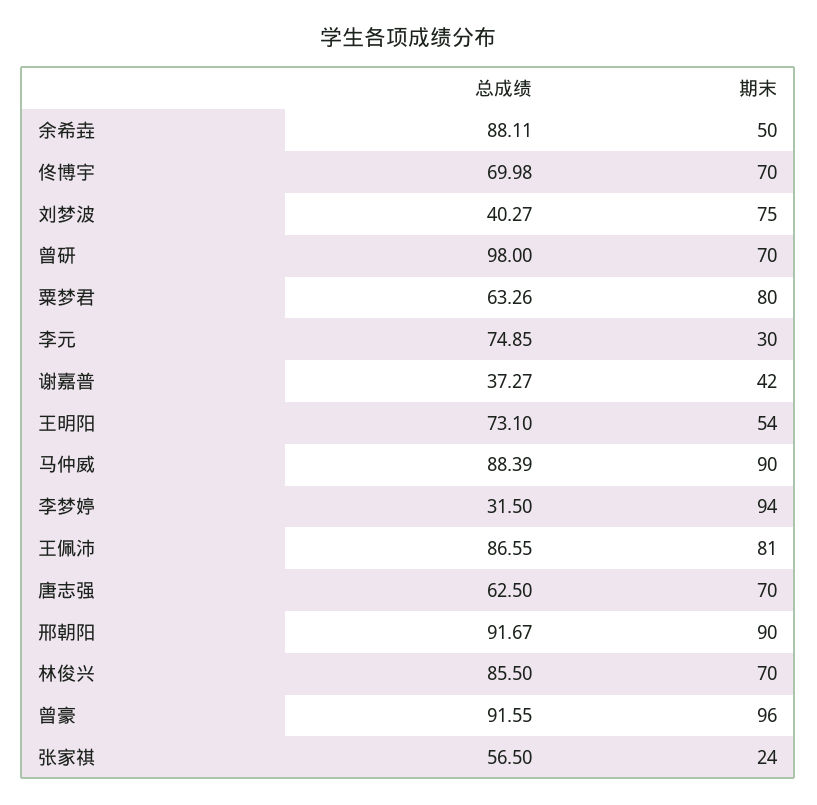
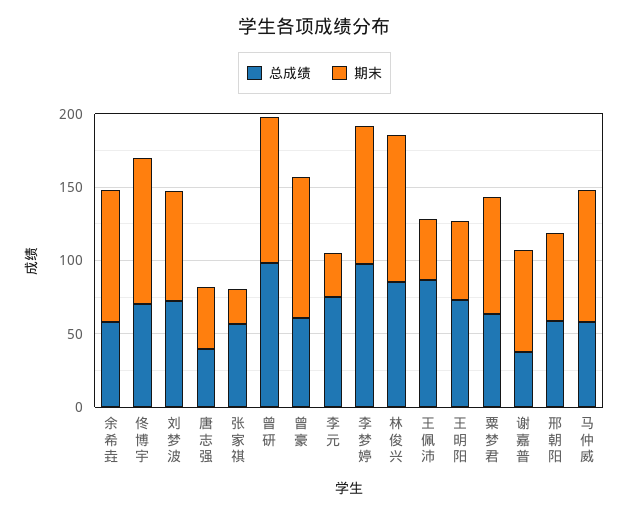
  {
    "总成绩": {
-     "余希垚": 88.11,
+     "余希垚": 60,
      "佟博宇": 69.98,
-     "刘梦波": 40.27,
+     "刘梦波": 70,
      "曾研": 98,
      "粟梦君": 63.26,
      "李元": 74.85,
      "谢嘉普": 37.27,
      "王明阳": 73.1,
-     "马仲威": 88.39,
+     "马仲威": 60,
-     "李梦婷": 31.5,
+     "李梦婷": 100,
      "王佩沛": 86.55,
-     "唐志强": 62.5,
+     "唐志强": 40,
-     "邢朝阳": 91.67,
+     "邢朝阳": 60,
      "林俊兴": 85.5,
-     "曾豪": 91.55,
+     "曾豪": 60,
      "张家祺": 56.5
    },
    "期末": {
-     "余希垚": 50,
+     "余希垚": 90,
-     "佟博宇": 70,
+     "佟博宇": 100,
      "刘梦波": 75,
-     "曾研": 70,
+     "曾研": 100,
      "粟梦君": 80,
      "李元": 30,
-     "谢嘉普": 42,
+     "谢嘉普": 70,
      "王明阳": 54,
      "马仲威": 90,
      "李梦婷": 94,
-     "王佩沛": 81,
+     "王佩沛": 40,
-     "唐志强": 70,
+     "唐志强": 40,
-     "邢朝阳": 90,
+     "邢朝阳": 60,
-     "林俊兴": 70,
+     "林俊兴": 100,
      "曾豪": 96,
      "张家祺": 24
    }
  }

